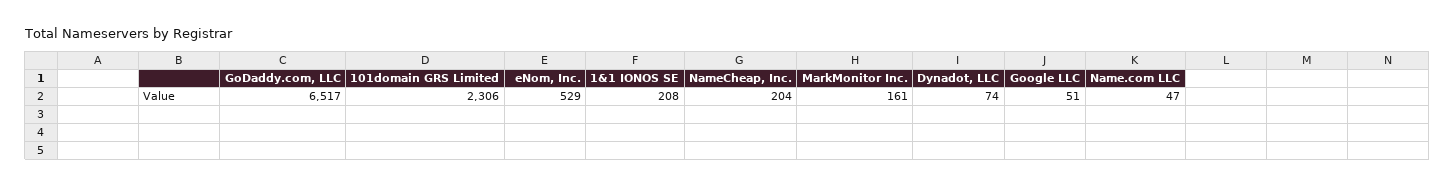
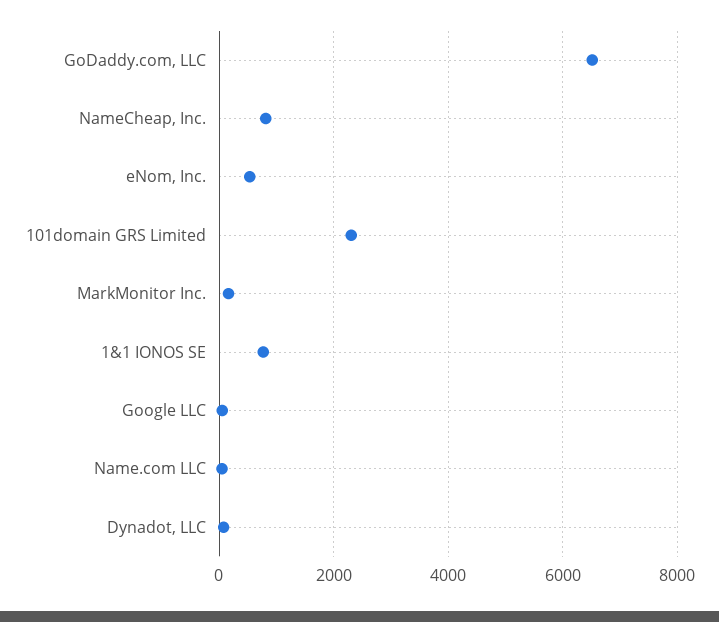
  {
    "GoDaddy.com, LLC": 6517,
    "101domain GRS Limited": 2306,
    "eNom, Inc.": 529,
-   "1&1 IONOS SE": 208,
+   "1&1 IONOS SE": 800,
-   "NameCheap, Inc.": 204,
+   "NameCheap, Inc.": 800,
    "MarkMonitor Inc.": 161,
    "Dynadot, LLC": 74,
    "Google LLC": 51,
    "Name.com LLC": 47
  }

